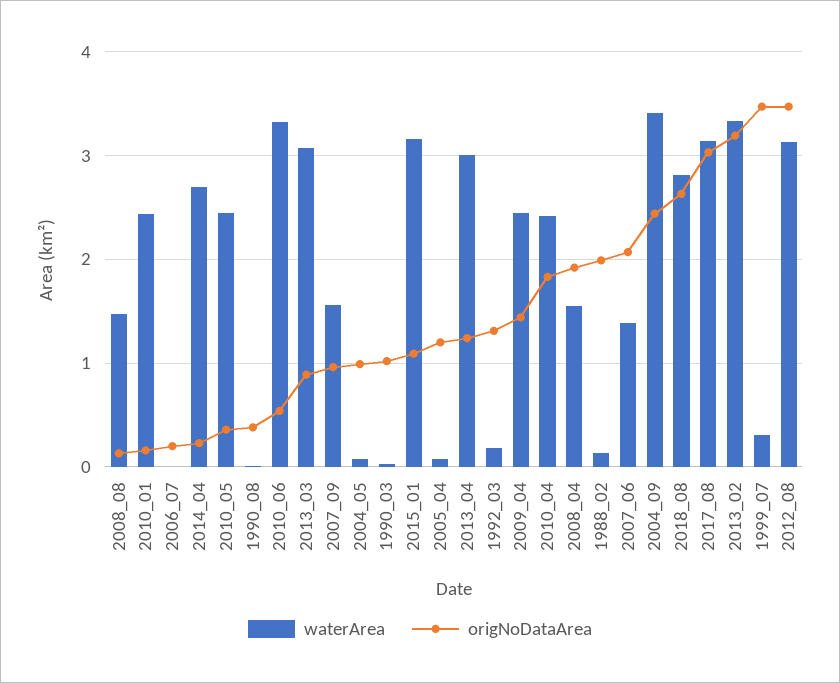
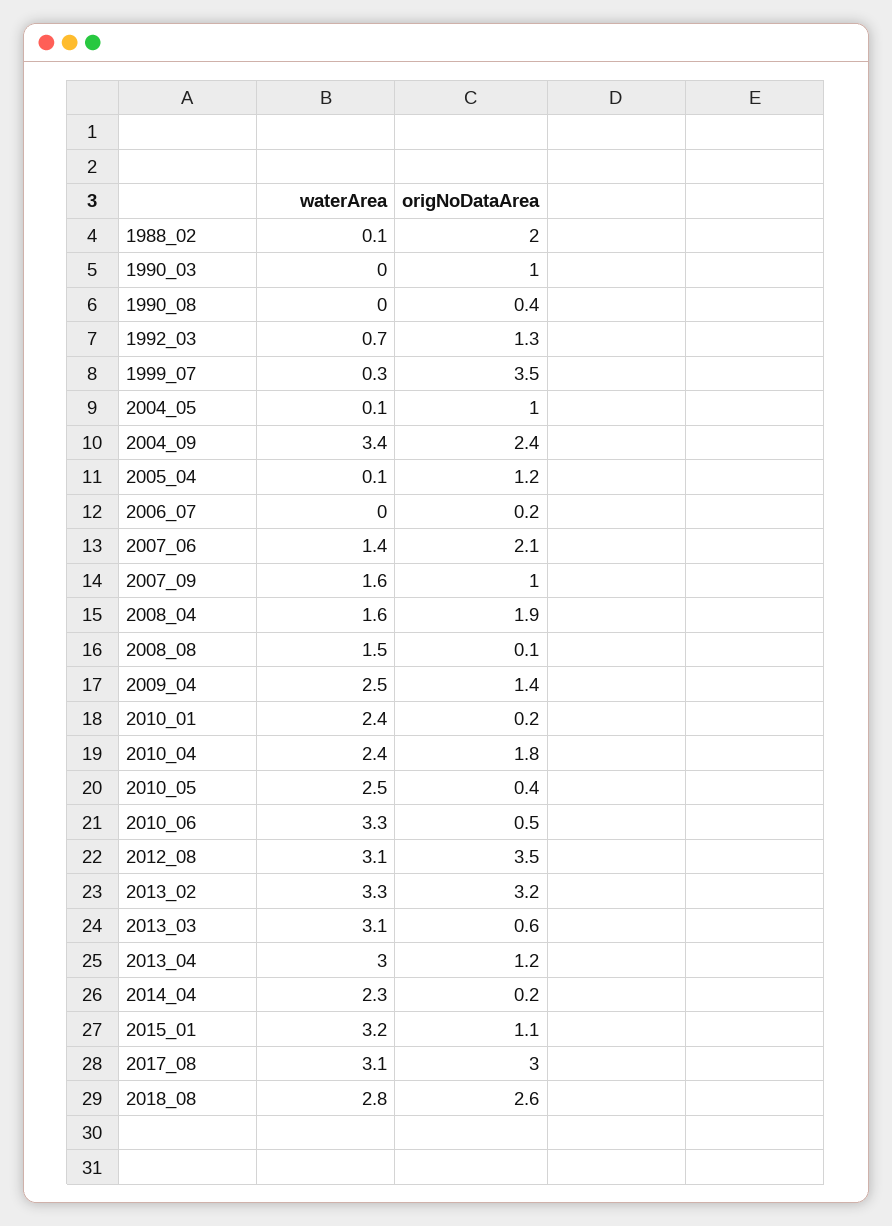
  {
    "waterArea": {
      "2008_08": 1.5,
      "2010_01": 2.4,
      "2006_07": 0,
-     "2014_04": 2.7,
+     "2014_04": 2.3,
      "2010_05": 2.5,
      "1990_08": 0,
      "2010_06": 3.3,
      "2013_03": 3.1,
      "2007_09": 1.6,
      "2004_05": 0.1,
      "1990_03": 0,
      "2015_01": 3.2,
      "2005_04": 0.1,
      "2013_04": 3,
-     "1992_03": 0.2,
+     "1992_03": 0.7,
      "2009_04": 2.5,
      "2010_04": 2.4,
      "2008_04": 1.6,
      "1988_02": 0.1,
      "2007_06": 1.4,
      "2004_09": 3.4,
      "2018_08": 2.8,
      "2017_08": 3.1,
      "2013_02": 3.3,
      "1999_07": 0.3,
      "2012_08": 3.1
    },
    "origNoDataArea": {
      "2008_08": 0.1,
      "2010_01": 0.2,
      "2006_07": 0.2,
      "2014_04": 0.2,
      "2010_05": 0.4,
      "1990_08": 0.4,
      "2010_06": 0.5,
-     "2013_03": 0.9,
+     "2013_03": 0.6,
      "2007_09": 1,
      "2004_05": 1,
      "1990_03": 1,
      "2015_01": 1.1,
      "2005_04": 1.2,
      "2013_04": 1.2,
      "1992_03": 1.3,
      "2009_04": 1.4,
      "2010_04": 1.8,
      "2008_04": 1.9,
      "1988_02": 2,
      "2007_06": 2.1,
      "2004_09": 2.4,
      "2018_08": 2.6,
      "2017_08": 3,
      "2013_02": 3.2,
      "1999_07": 3.5,
      "2012_08": 3.5
    }
  }

